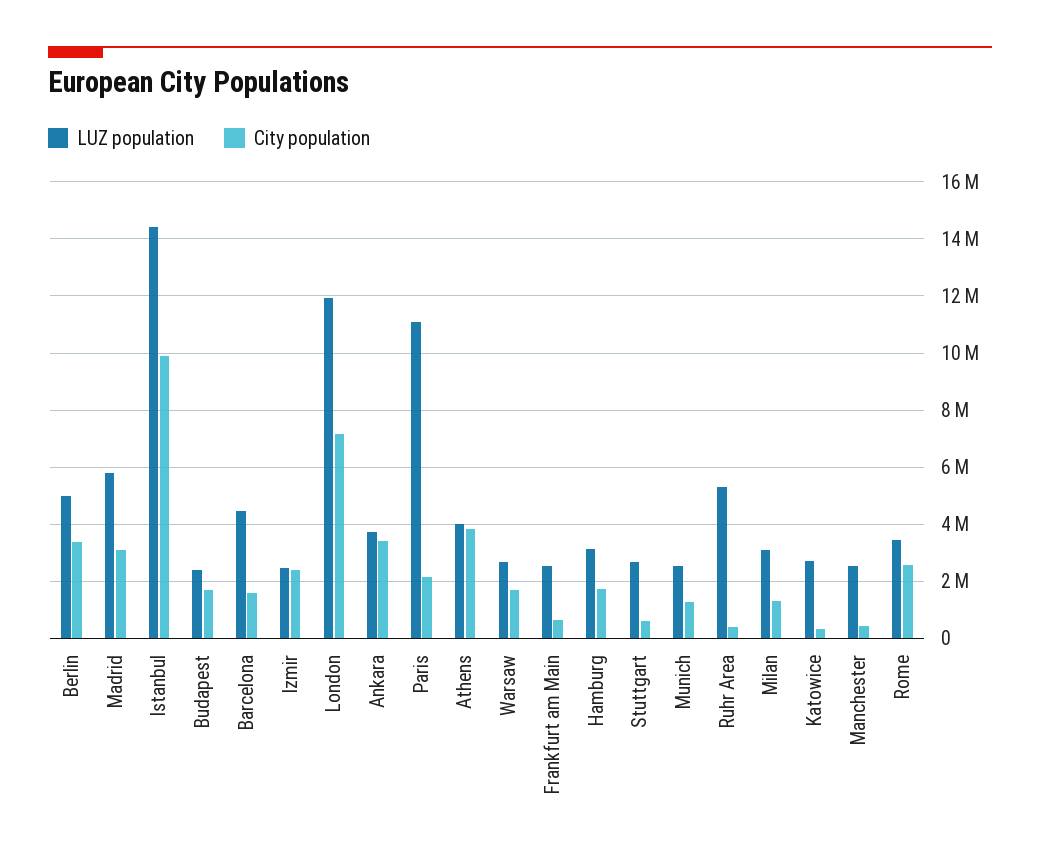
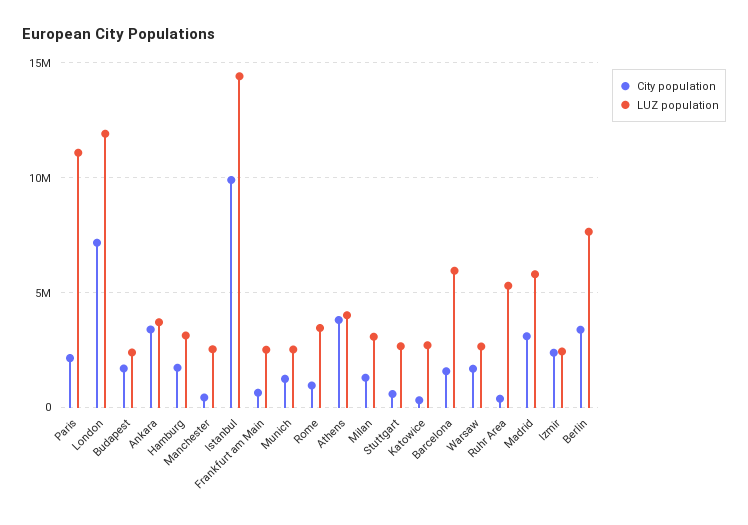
  {
    "LUZ population": {
-     "Berlin": 5000000,
+     "Berlin": 7500000,
      "Madrid": 5750000,
      "Istanbul": 14500000,
      "Budapest": 2500000,
-     "Barcelona": 4500000,
+     "Barcelona": 6000000,
      "Izmir": 2500000,
      "London": 12000000,
      "Ankara": 3750000,
      "Paris": 11000000,
      "Athens": 4000000,
      "Warsaw": 2750000,
      "Frankfurt am Main": 2500000,
      "Hamburg": 3250000,
      "Stuttgart": 2750000,
      "Munich": 2500000,
      "Ruhr Area": 5250000,
      "Milan": 3000000,
      "Katowice": 2750000,
      "Manchester": 2500000,
      "Rome": 3500000
    },
    "City population": {
      "Berlin": 3500000,
      "Madrid": 3000000,
      "Istanbul": 10000000,
      "Budapest": 1750000,
      "Barcelona": 1500000,
      "Izmir": 2500000,
      "London": 7250000,
      "Ankara": 3500000,
      "Paris": 2250000,
      "Athens": 3750000,
      "Warsaw": 1750000,
      "Frankfurt am Main": 750000,
      "Hamburg": 1750000,
      "Stuttgart": 500000,
      "Munich": 1250000,
      "Ruhr Area": 500000,
      "Milan": 1250000,
      "Katowice": 250000,
      "Manchester": 500000,
-     "Rome": 2500000
+     "Rome": 1000000
    }
  }

